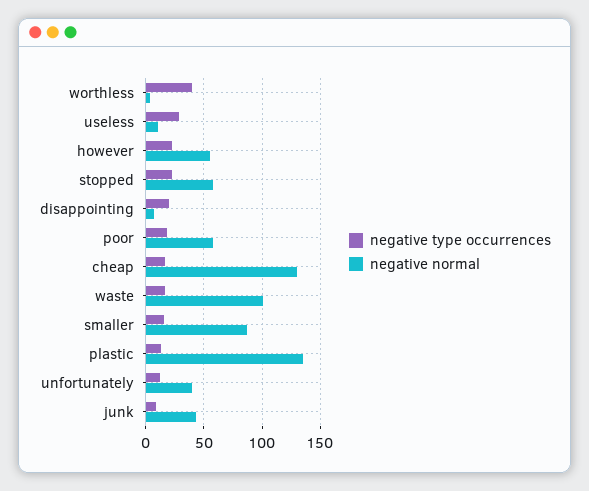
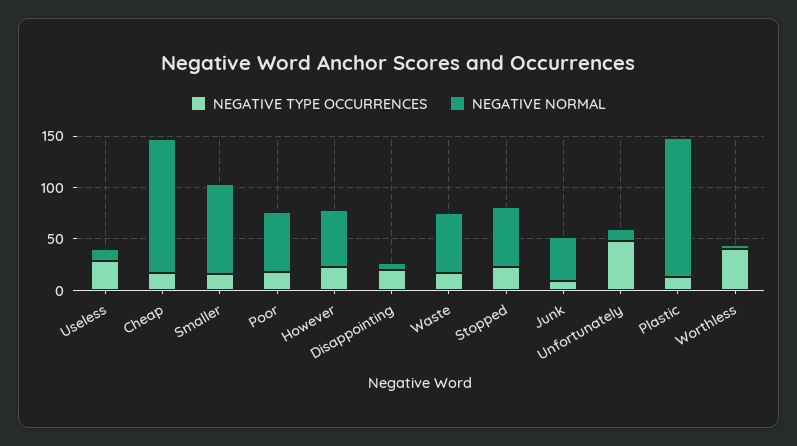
  {
    "negative type occurrences": {
      "worthless": 40,
      "useless": 30,
      "however": 20,
      "stopped": 20,
      "disappointing": 20,
      "poor": 20,
      "cheap": 20,
      "waste": 20,
      "smaller": 20,
      "plastic": 10,
-     "unfortunately": 10,
+     "unfortunately": 50,
      "junk": 10
    },
    "negative normal": {
      "worthless": 0,
      "useless": 10,
      "however": 60,
      "stopped": 60,
      "disappointing": 10,
      "poor": 60,
      "cheap": 130,
-     "waste": 100,
+     "waste": 60,
      "smaller": 90,
      "plastic": 140,
-     "unfortunately": 40,
+     "unfortunately": 10,
      "junk": 40
    }
  }

